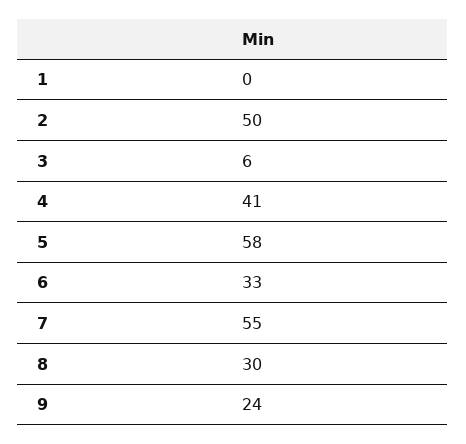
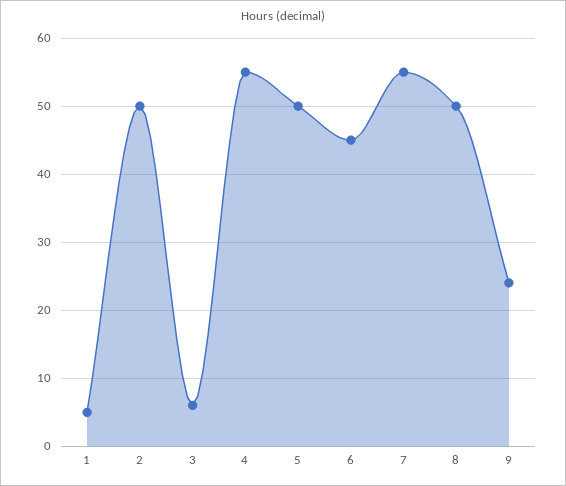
  {
-   "1": 0,
+   "1": 5,
    "2": 50,
    "3": 6,
-   "4": 41,
+   "4": 55,
-   "5": 58,
+   "5": 50,
-   "6": 33,
+   "6": 45,
    "7": 55,
-   "8": 30,
+   "8": 50,
    "9": 24
  }

